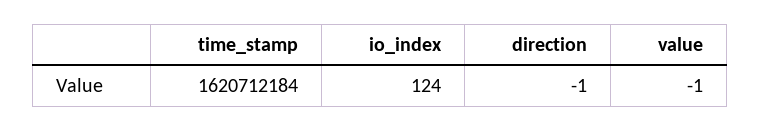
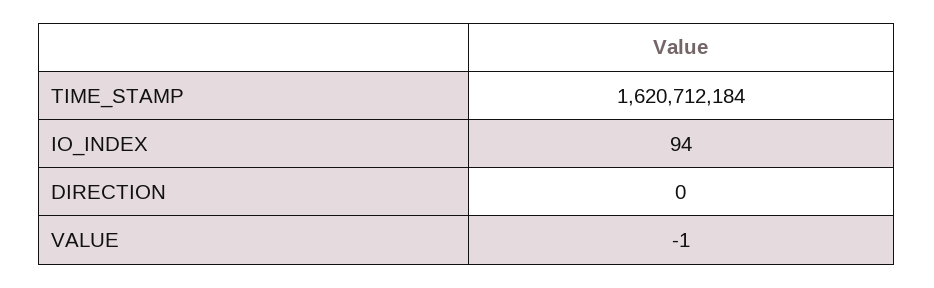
  {
    "time_stamp": 1620712184,
-   "io_index": 124,
+   "io_index": 94,
-   "direction": -1,
+   "direction": 0,
    "value": -1
  }

